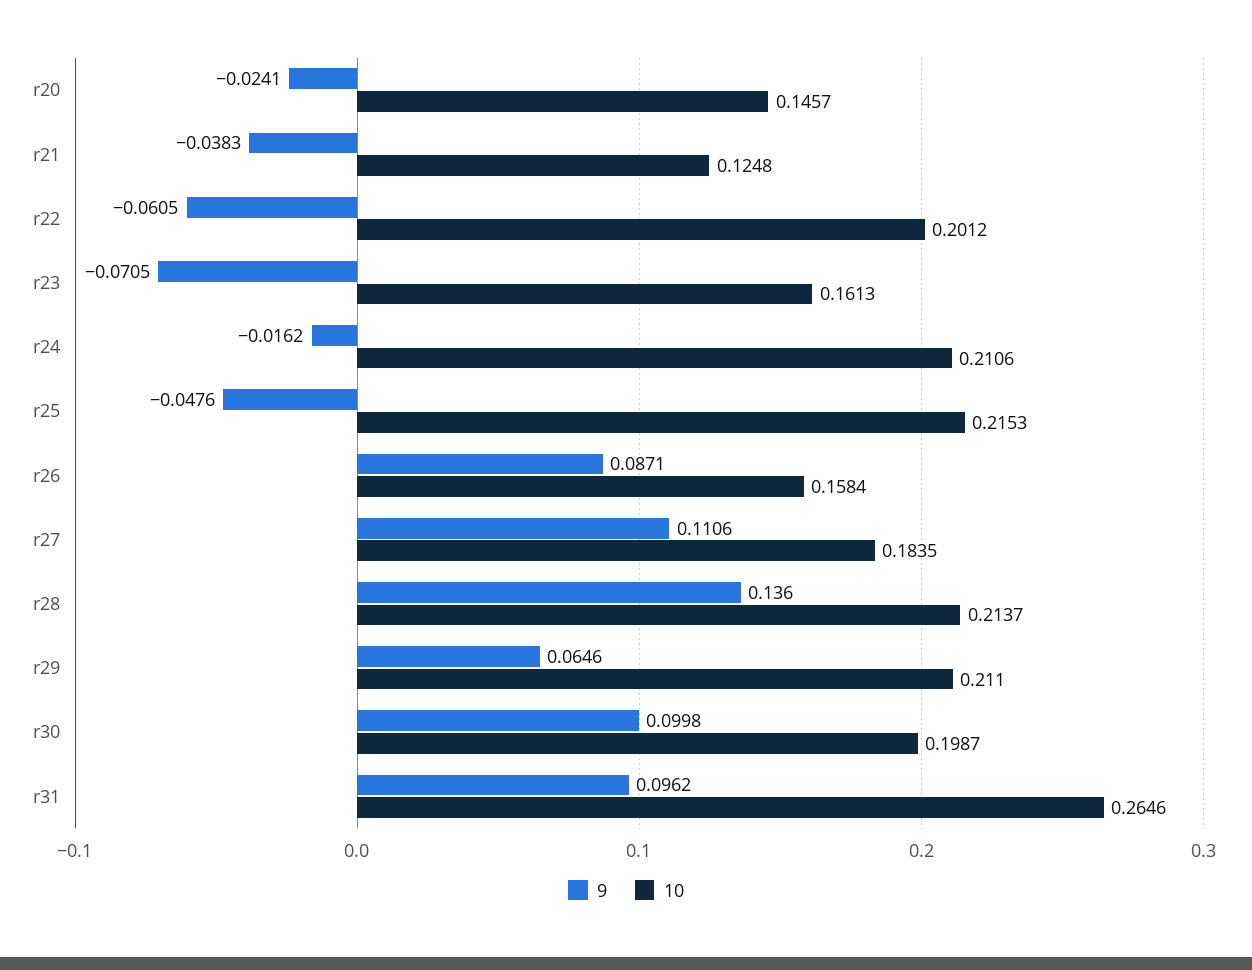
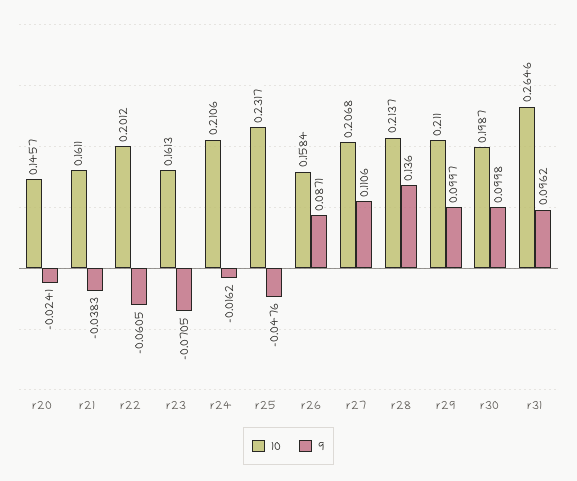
  {
    "9": {
      "r20": -0.0241,
      "r21": -0.0383,
      "r22": -0.0605,
      "r23": -0.0705,
      "r24": -0.0162,
      "r25": -0.0476,
      "r26": 0.0871,
      "r27": 0.1106,
      "r28": 0.136,
-     "r29": 0.0646,
+     "r29": 0.0997,
      "r30": 0.0998,
      "r31": 0.0962
    },
    "10": {
      "r20": 0.1457,
-     "r21": 0.1248,
+     "r21": 0.1611,
      "r22": 0.2012,
      "r23": 0.1613,
      "r24": 0.2106,
-     "r25": 0.2153,
+     "r25": 0.2317,
      "r26": 0.1584,
-     "r27": 0.1835,
+     "r27": 0.2068,
      "r28": 0.2137,
      "r29": 0.211,
      "r30": 0.1987,
      "r31": 0.2646
    }
  }

